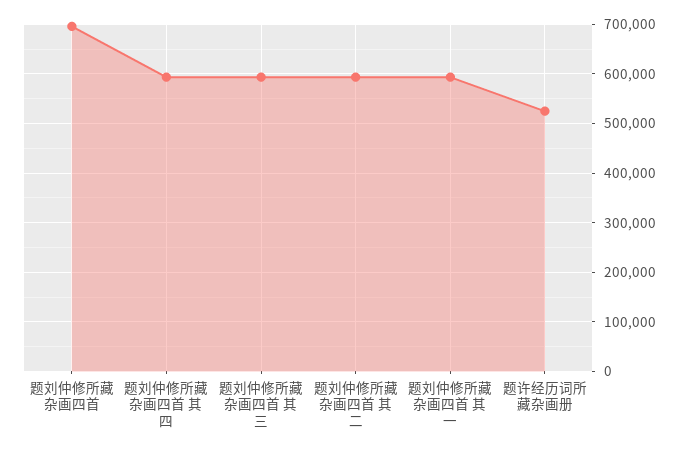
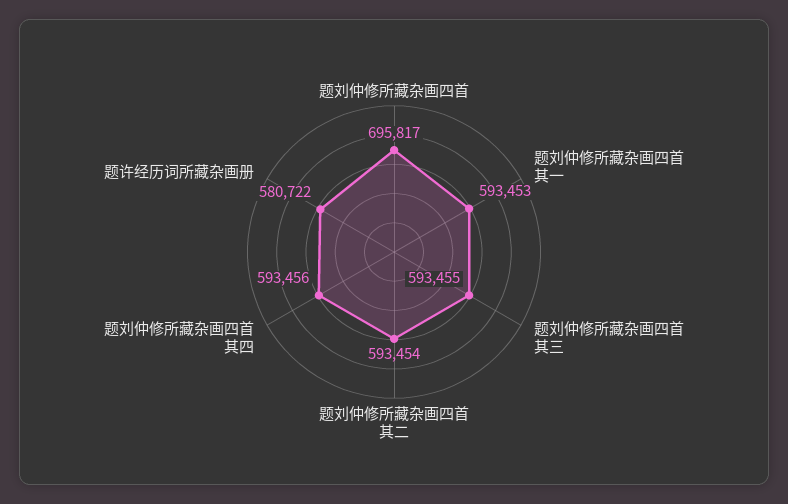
  {
    "题刘仲修所藏杂画四首": 695817,
    "题刘仲修所藏杂画四首 其四": 593456,
    "题刘仲修所藏杂画四首 其三": 593455,
    "题刘仲修所藏杂画四首 其二": 593454,
    "题刘仲修所藏杂画四首 其一": 593453,
-   "题许经历词所藏杂画册": 520000
+   "题许经历词所藏杂画册": 580722
  }

